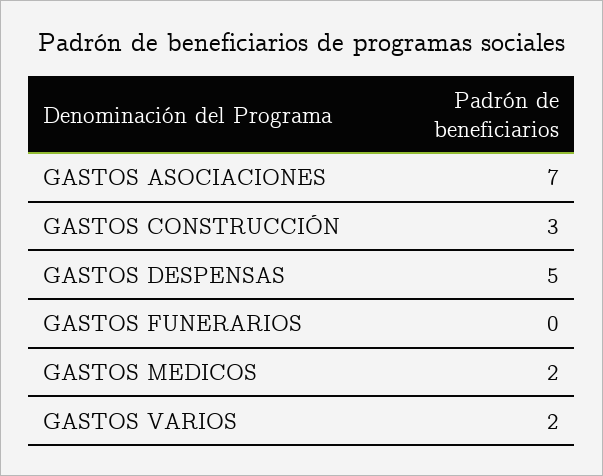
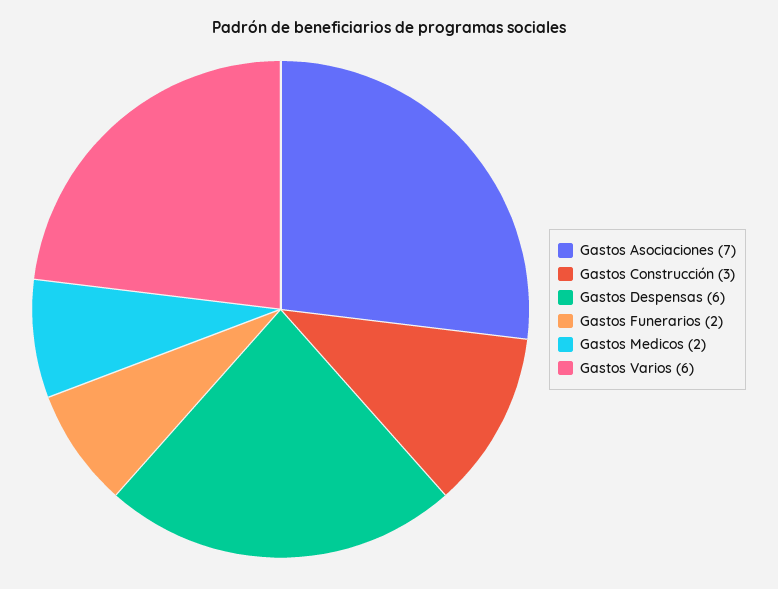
  {
    "GASTOS ASOCIACIONES": 7,
    "GASTOS CONSTRUCCIÓN": 3,
-   "GASTOS DESPENSAS": 5,
+   "GASTOS DESPENSAS": 6,
-   "GASTOS FUNERARIOS": 0,
+   "GASTOS FUNERARIOS": 2,
    "GASTOS MEDICOS": 2,
-   "GASTOS VARIOS": 2
+   "GASTOS VARIOS": 6
  }

